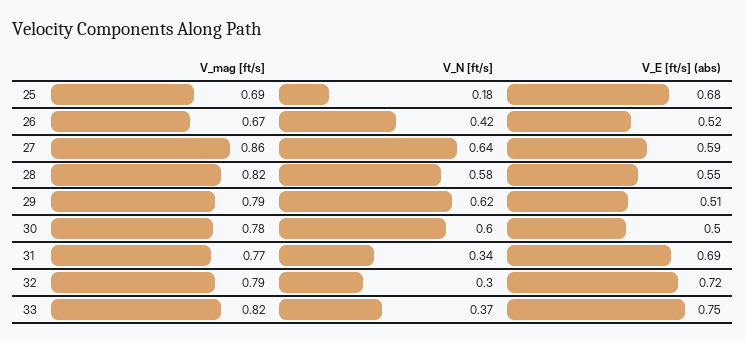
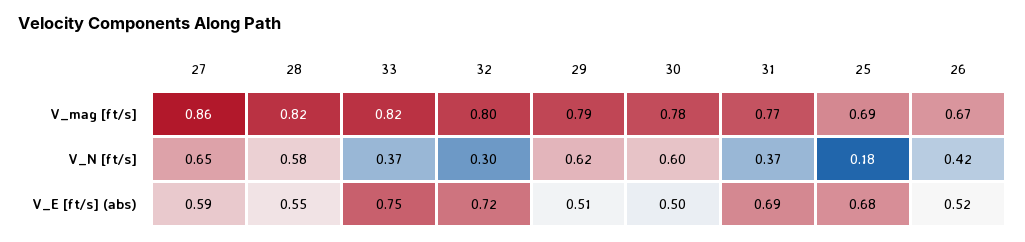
  {
    "V_mag [ft/s]": {
      "25": 0.69,
      "26": 0.67,
      "27": 0.86,
      "28": 0.82,
      "29": 0.79,
      "30": 0.78,
      "31": 0.77,
-     "32": 0.79,
+     "32": 0.8,
      "33": 0.82
    },
    "V_N [ft/s]": {
      "25": 0.18,
      "26": 0.42,
-     "27": 0.64,
+     "27": 0.65,
      "28": 0.58,
      "29": 0.62,
      "30": 0.6,
-     "31": 0.34,
+     "31": 0.37,
      "32": 0.3,
      "33": 0.37
    },
    "V_E [ft/s] (abs)": {
      "25": 0.68,
      "26": 0.52,
      "27": 0.59,
      "28": 0.55,
      "29": 0.51,
      "30": 0.5,
      "31": 0.69,
      "32": 0.72,
      "33": 0.75
    }
  }

